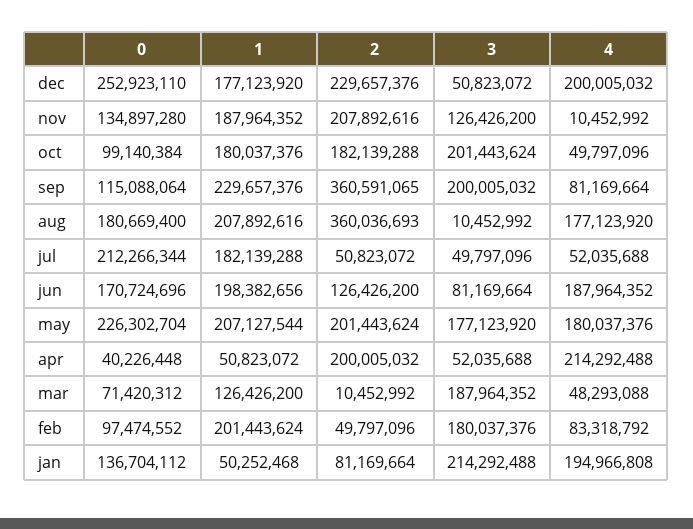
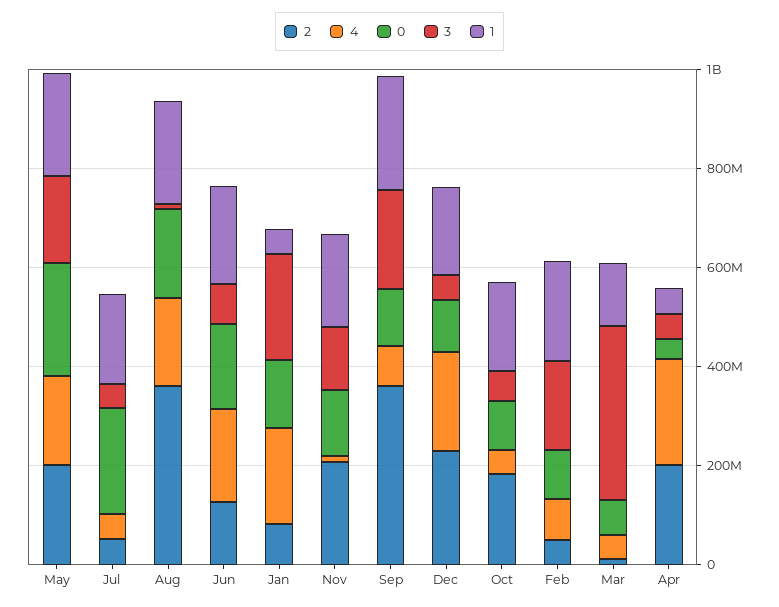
  {
    "0": {
-     "dec": 252923110,
+     "dec": 100000000,
      "nov": 134897280,
      "oct": 99140384,
      "sep": 115088064,
      "aug": 180669400,
      "jul": 212266344,
      "jun": 170724696,
      "may": 226302704,
      "apr": 40226448,
      "mar": 71420312,
      "feb": 97474552,
      "jan": 136704112
    },
    "1": {
      "dec": 177123920,
      "nov": 187964352,
      "oct": 180037376,
      "sep": 229657376,
      "aug": 207892616,
      "jul": 182139288,
      "jun": 198382656,
      "may": 207127544,
      "apr": 50823072,
      "mar": 126426200,
      "feb": 201443624,
      "jan": 50252468
    },
    "2": {
      "dec": 229657376,
      "nov": 207892616,
      "oct": 182139288,
      "sep": 360591065,
      "aug": 360036693,
      "jul": 50823072,
      "jun": 126426200,
      "may": 201443624,
      "apr": 200005032,
      "mar": 10452992,
      "feb": 49797096,
      "jan": 81169664
    },
    "3": {
      "dec": 50823072,
      "nov": 126426200,
-     "oct": 201443624,
+     "oct": 50000000,
      "sep": 200005032,
      "aug": 10452992,
      "jul": 49797096,
      "jun": 81169664,
      "may": 177123920,
      "apr": 52035688,
-     "mar": 187964352,
+     "mar": 350000000,
      "feb": 180037376,
      "jan": 214292488
    },
    "4": {
      "dec": 200005032,
      "nov": 10452992,
      "oct": 49797096,
      "sep": 81169664,
      "aug": 177123920,
      "jul": 52035688,
      "jun": 187964352,
      "may": 180037376,
      "apr": 214292488,
      "mar": 48293088,
      "feb": 83318792,
      "jan": 194966808
    }
  }

